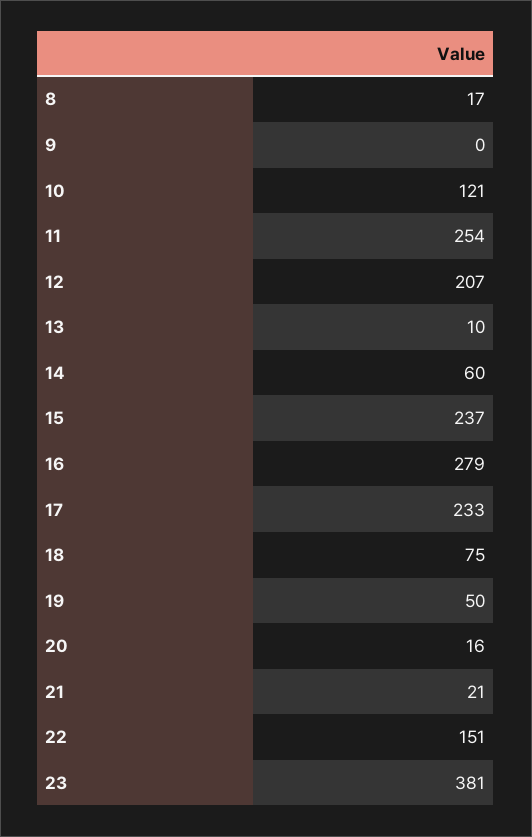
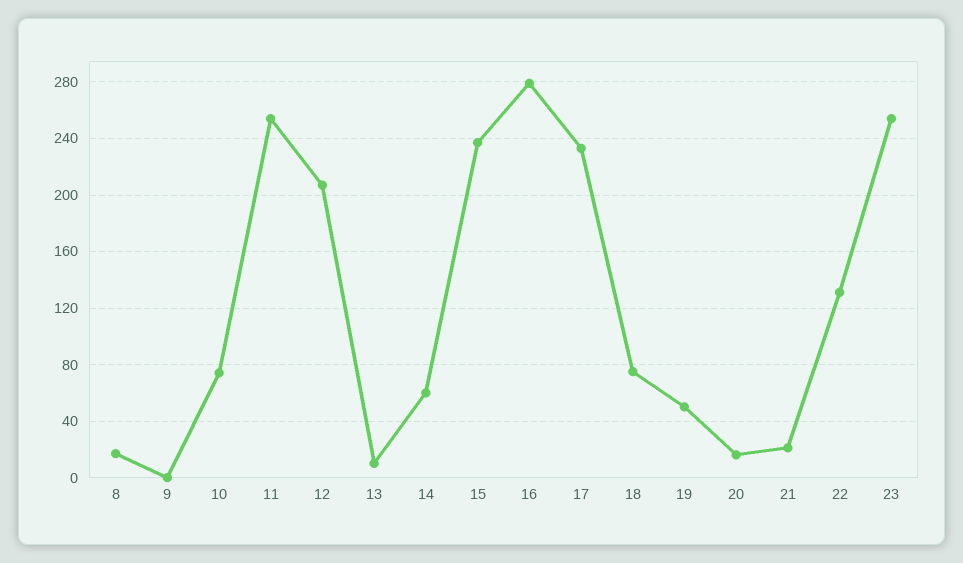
  {
    "8": 17,
    "9": 0,
-   "10": 121,
+   "10": 75,
    "11": 254,
    "12": 207,
    "13": 10,
    "14": 60,
    "15": 237,
    "16": 279,
    "17": 233,
    "18": 75,
    "19": 50,
    "20": 16,
    "21": 21,
-   "22": 151,
+   "22": 130,
-   "23": 381
+   "23": 255
  }

